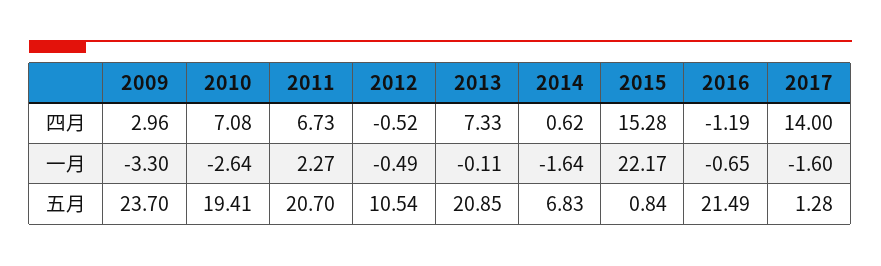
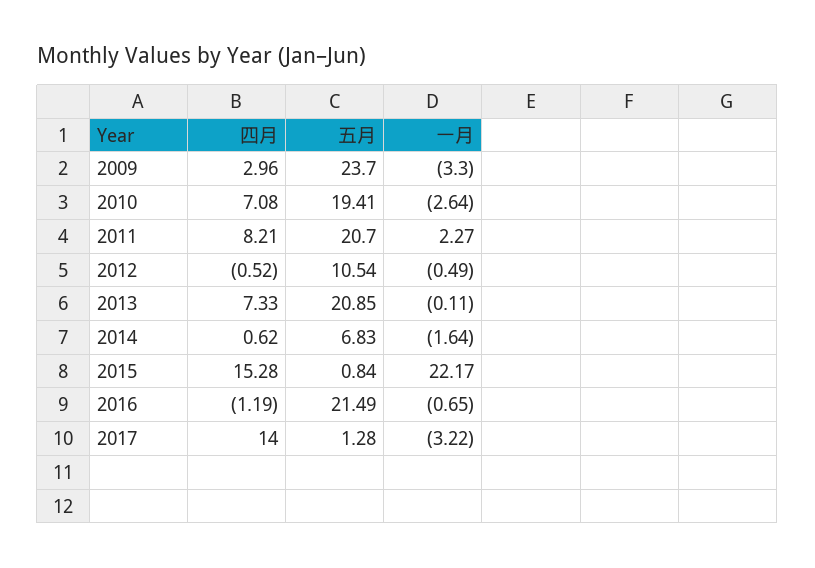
  {
    "2009": {
      "四月": 2.96,
      "一月": -3.3,
      "五月": 23.7
    },
    "2010": {
      "四月": 7.08,
      "一月": -2.64,
      "五月": 19.41
    },
    "2011": {
-     "四月": 6.73,
+     "四月": 8.21,
      "一月": 2.27,
      "五月": 20.7
    },
    "2012": {
      "四月": -0.52,
      "一月": -0.49,
      "五月": 10.54
    },
    "2013": {
      "四月": 7.33,
      "一月": -0.11,
      "五月": 20.85
    },
    "2014": {
      "四月": 0.62,
      "一月": -1.64,
      "五月": 6.83
    },
    "2015": {
      "四月": 15.28,
      "一月": 22.17,
      "五月": 0.84
    },
    "2016": {
      "四月": -1.19,
      "一月": -0.65,
      "五月": 21.49
    },
    "2017": {
      "四月": 14,
-     "一月": -1.6,
+     "一月": -3.22,
      "五月": 1.28
    }
  }

